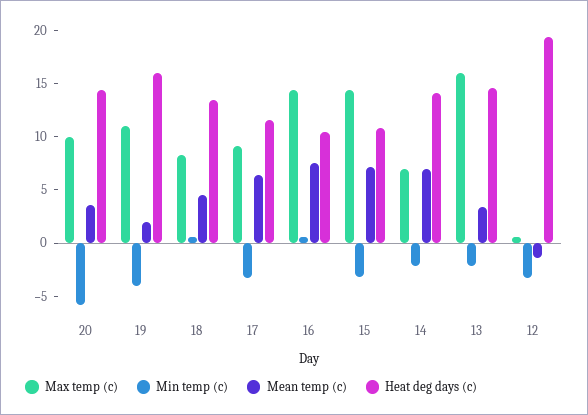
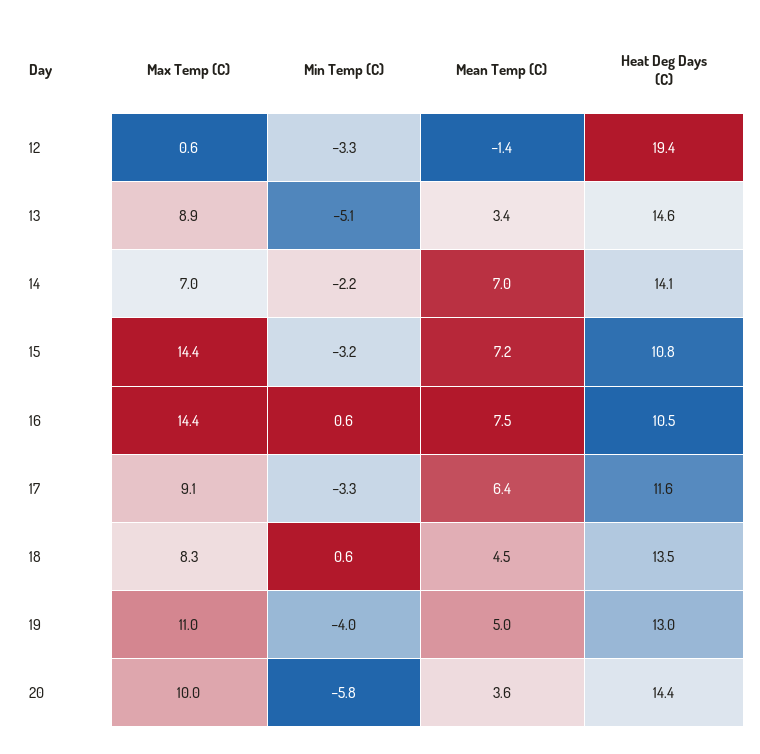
  {
    "Max temp (c)": {
      "20": 10,
      "19": 11,
      "18": 8.3,
      "17": 9.1,
      "16": 14.4,
      "15": 14.4,
      "14": 7,
-     "13": 16,
+     "13": 8.9,
      "12": 0.6
    },
    "Min temp (c)": {
      "20": -5.8,
      "19": -4,
      "18": 0.6,
      "17": -3.3,
      "16": 0.6,
      "15": -3.2,
      "14": -2.2,
-     "13": -2,
+     "13": -5.1,
      "12": -3.3
    },
    "Mean temp (c)": {
      "20": 3.6,
-     "19": 2,
+     "19": 5,
      "18": 4.5,
      "17": 6.4,
      "16": 7.5,
      "15": 7.2,
      "14": 7,
      "13": 3.4,
      "12": -1.4
    },
    "Heat deg days (c)": {
      "20": 14.4,
-     "19": 16,
+     "19": 13,
      "18": 13.5,
      "17": 11.6,
      "16": 10.5,
      "15": 10.8,
      "14": 14.1,
      "13": 14.6,
      "12": 19.4
    }
  }

